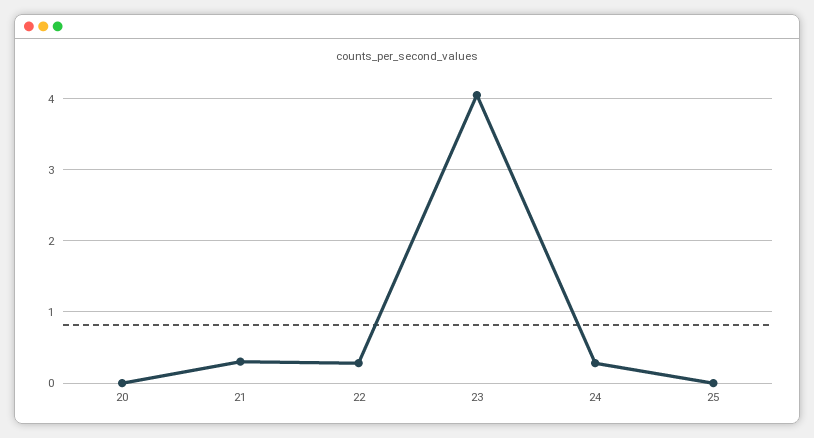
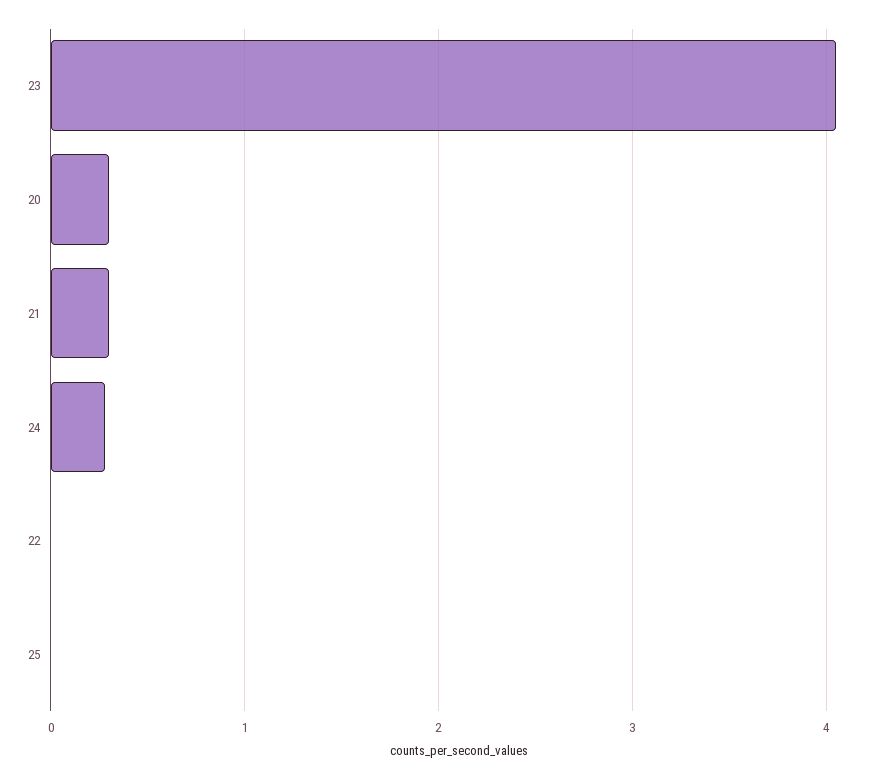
  {
-   "20": 0,
+   "20": 0.3,
    "21": 0.3,
-   "22": 0.3,
+   "22": 0,
    "23": 4.1,
    "24": 0.3,
    "25": 0
  }

